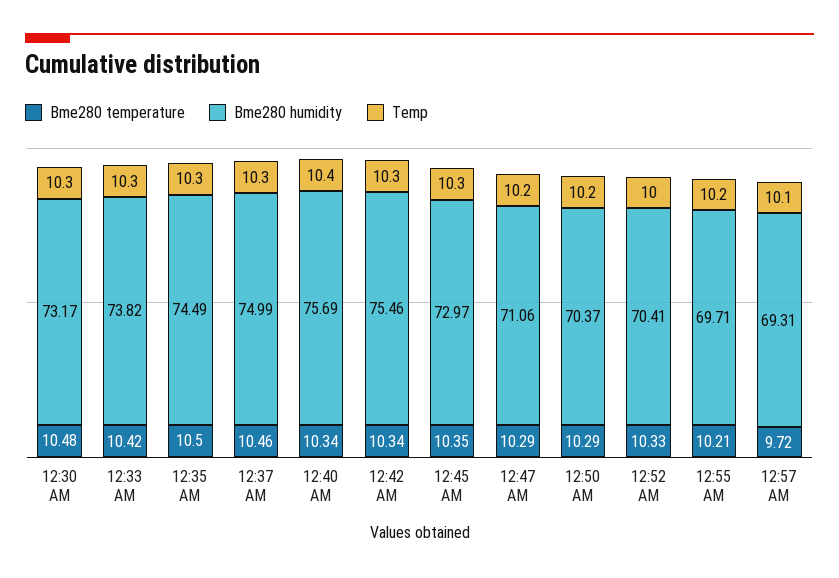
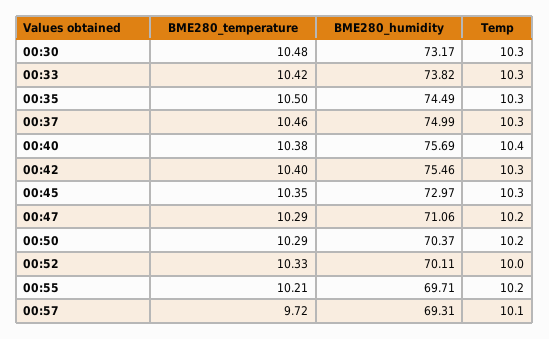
  {
    "Bme280 temperature": {
      "12:30 AM": 10.48,
      "12:33 AM": 10.42,
      "12:35 AM": 10.5,
      "12:37 AM": 10.46,
-     "12:40 AM": 10.34,
+     "12:40 AM": 10.38,
-     "12:42 AM": 10.34,
+     "12:42 AM": 10.4,
      "12:45 AM": 10.35,
      "12:47 AM": 10.29,
      "12:50 AM": 10.29,
      "12:52 AM": 10.33,
      "12:55 AM": 10.21,
      "12:57 AM": 9.72
    },
    "Bme280 humidity": {
      "12:30 AM": 73.17,
      "12:33 AM": 73.82,
      "12:35 AM": 74.49,
      "12:37 AM": 74.99,
      "12:40 AM": 75.69,
      "12:42 AM": 75.46,
      "12:45 AM": 72.97,
      "12:47 AM": 71.06,
      "12:50 AM": 70.37,
-     "12:52 AM": 70.41,
+     "12:52 AM": 70.11,
      "12:55 AM": 69.71,
      "12:57 AM": 69.31
    },
    "Temp": {
      "12:30 AM": 10.3,
      "12:33 AM": 10.3,
      "12:35 AM": 10.3,
      "12:37 AM": 10.3,
      "12:40 AM": 10.4,
      "12:42 AM": 10.3,
      "12:45 AM": 10.3,
      "12:47 AM": 10.2,
      "12:50 AM": 10.2,
      "12:52 AM": 10,
      "12:55 AM": 10.2,
      "12:57 AM": 10.1
    }
  }

